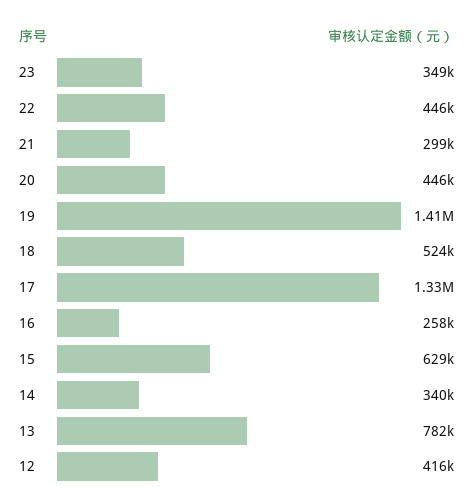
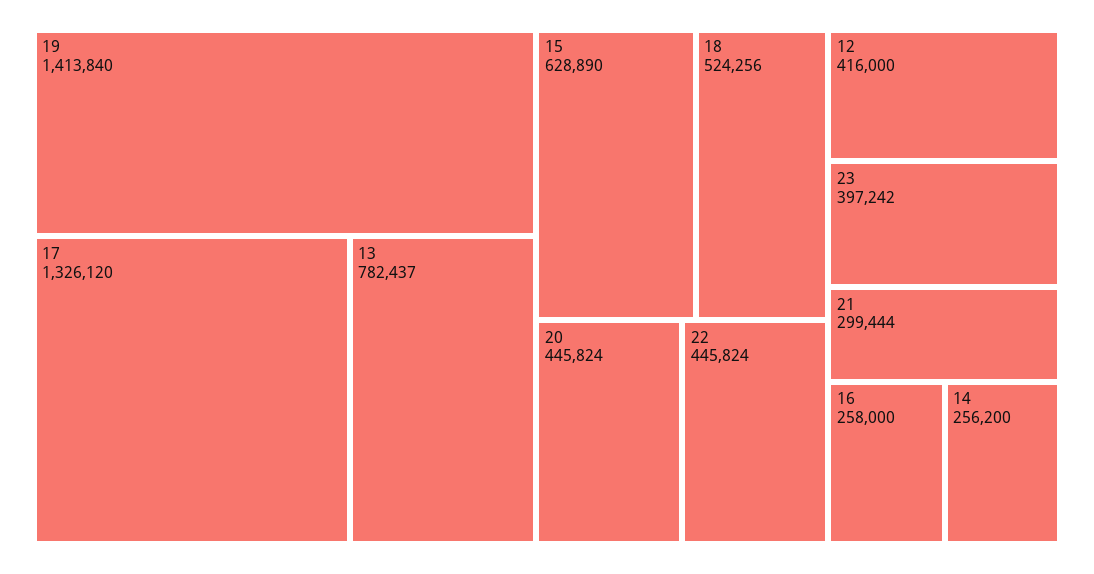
  {
-   "23": 349000,
+   "23": 397242,
    "22": 445824,
    "21": 299444,
    "20": 445824,
    "19": 1413840,
    "18": 524256,
    "17": 1326120,
    "16": 258000,
    "15": 628890,
-   "14": 340000,
+   "14": 256200,
    "13": 782437,
    "12": 416000
  }

